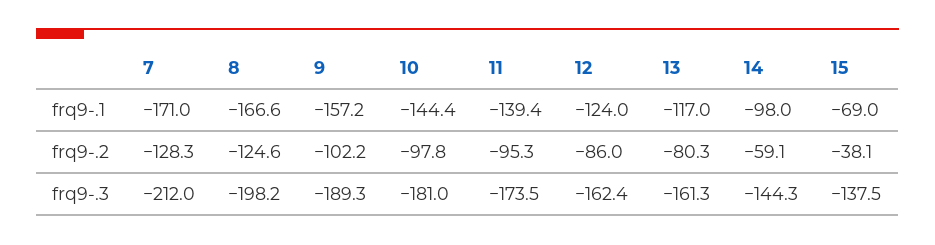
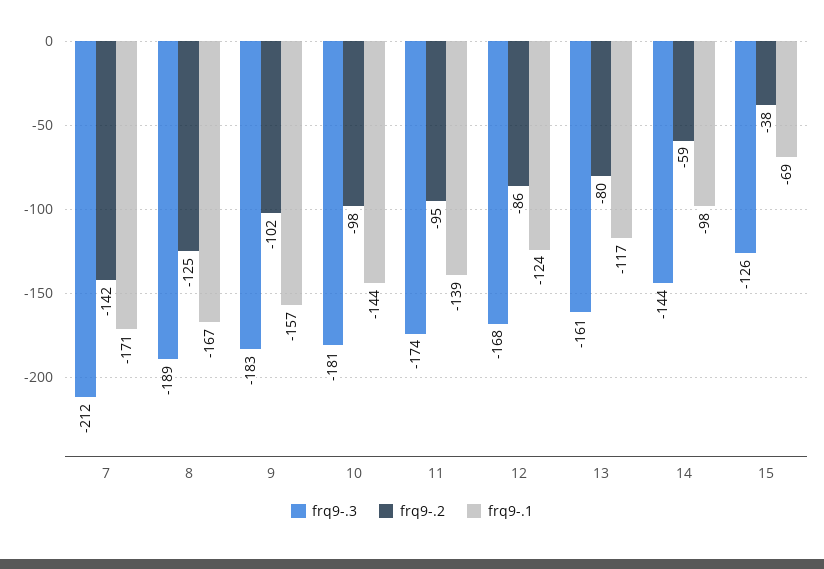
  {
    "frq9-.1": {
      "7": -171,
      "8": -166.6,
      "9": -157.2,
      "10": -144.4,
      "11": -139.4,
      "12": -124,
      "13": -117,
      "14": -98,
      "15": -69
    },
    "frq9-.2": {
-     "7": -128.3,
+     "7": -142,
      "8": -124.6,
      "9": -102.2,
      "10": -97.8,
      "11": -95.3,
      "12": -86,
      "13": -80.3,
      "14": -59.1,
      "15": -38.1
    },
    "frq9-.3": {
      "7": -212,
-     "8": -198.2,
+     "8": -189,
-     "9": -189.3,
+     "9": -183,
      "10": -181,
      "11": -173.5,
-     "12": -162.4,
+     "12": -168,
      "13": -161.3,
      "14": -144.3,
-     "15": -137.5
+     "15": -126
    }
  }

